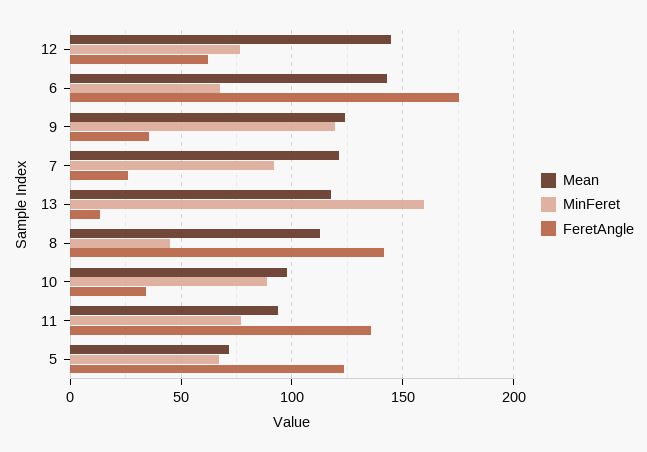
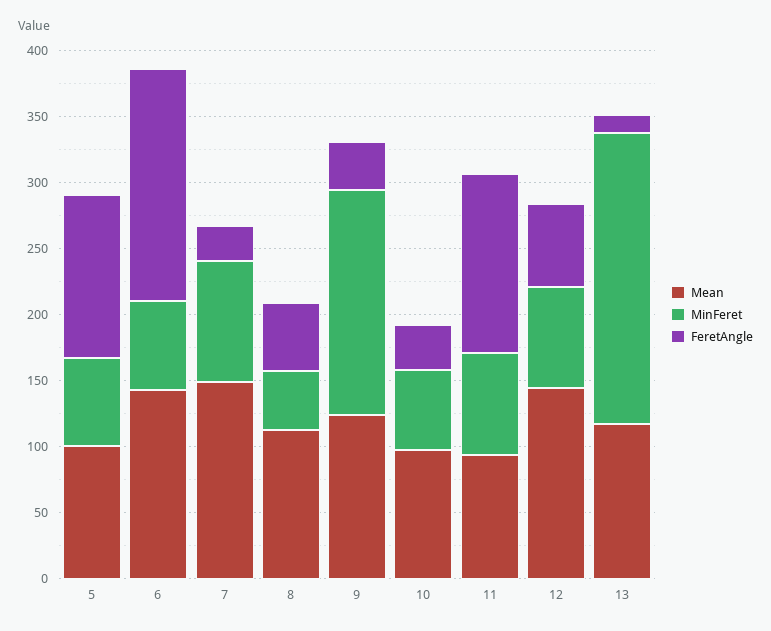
  {
    "Mean": {
      "12": 145,
      "6": 145,
      "9": 125,
-     "7": 120,
+     "7": 150,
      "13": 120,
      "8": 115,
      "10": 100,
      "11": 95,
-     "5": 70
+     "5": 100
    },
    "MinFeret": {
      "12": 75,
      "6": 70,
-     "9": 120,
+     "9": 170,
      "7": 90,
-     "13": 160,
+     "13": 220,
      "8": 45,
-     "10": 90,
+     "10": 60,
      "11": 75,
      "5": 65
    },
    "FeretAngle": {
      "12": 60,
      "6": 175,
      "9": 35,
      "7": 25,
      "13": 15,
-     "8": 140,
+     "8": 50,
      "10": 35,
      "11": 135,
      "5": 125
    }
  }

